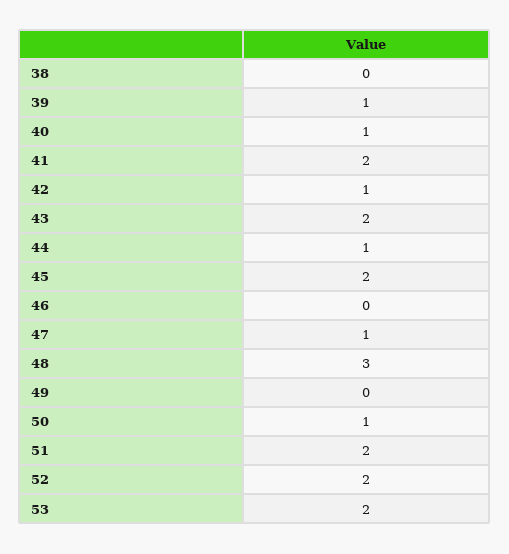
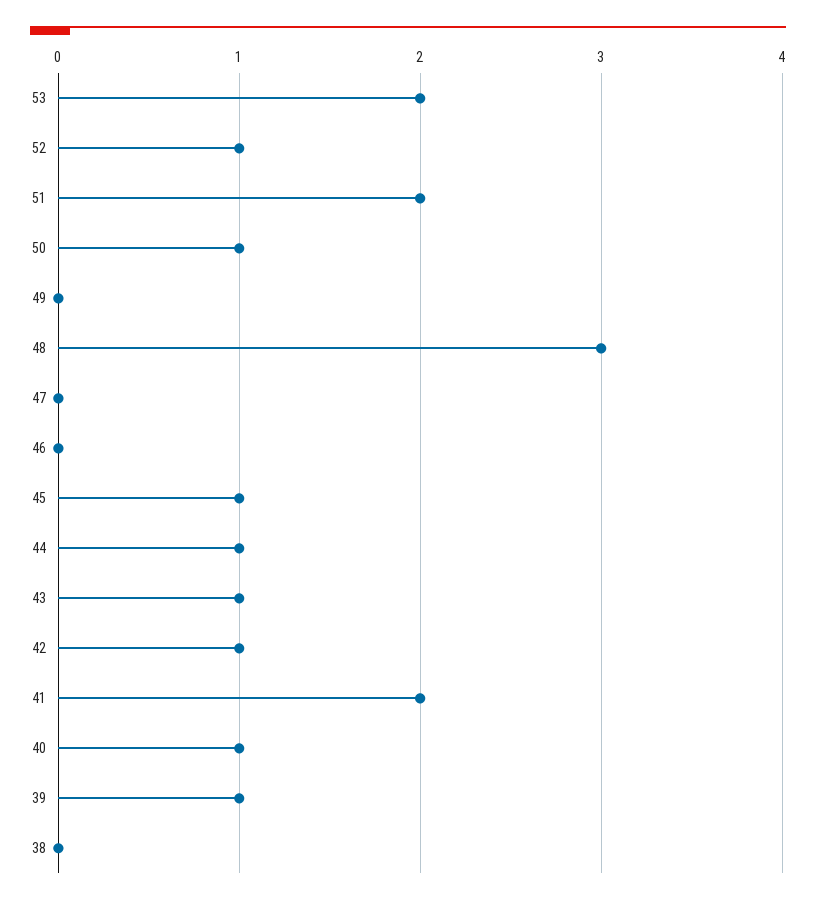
  {
    "38": 0,
    "39": 1,
    "40": 1,
    "41": 2,
    "42": 1,
-   "43": 2,
+   "43": 1,
    "44": 1,
-   "45": 2,
+   "45": 1,
    "46": 0,
-   "47": 1,
+   "47": 0,
    "48": 3,
    "49": 0,
    "50": 1,
    "51": 2,
-   "52": 2,
+   "52": 1,
    "53": 2
  }

